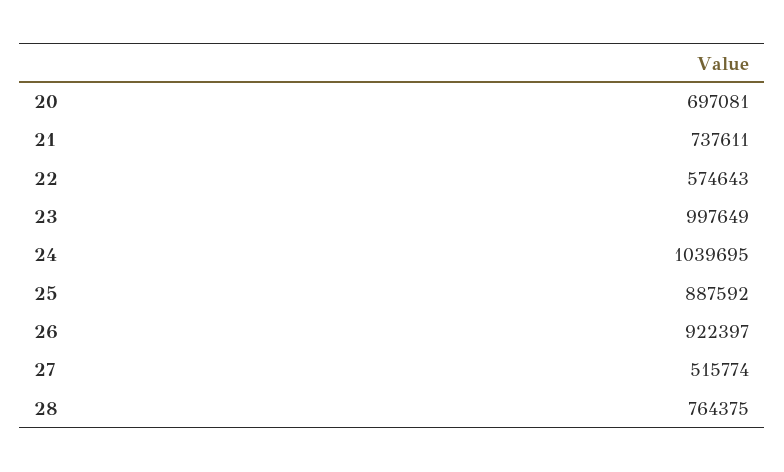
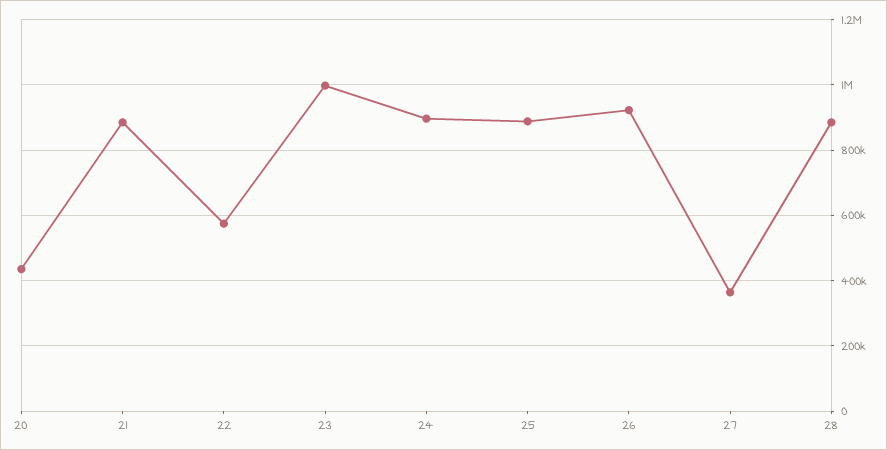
  {
-   "20": 697081,
+   "20": 440000,
-   "21": 737611,
+   "21": 880000,
    "22": 574643,
    "23": 997649,
-   "24": 1039695,
+   "24": 900000,
    "25": 887592,
    "26": 922397,
-   "27": 515774,
+   "27": 360000,
-   "28": 764375
+   "28": 880000
  }

